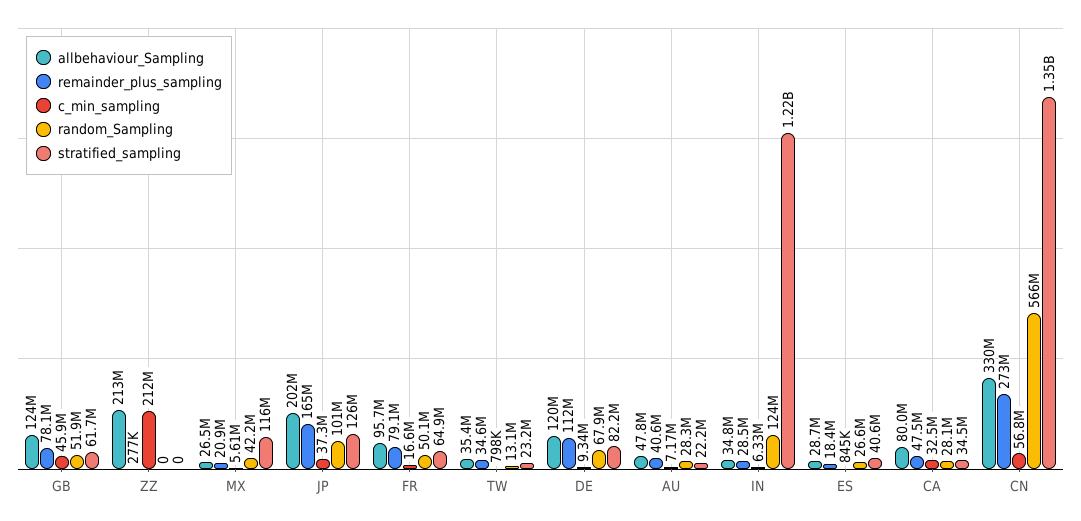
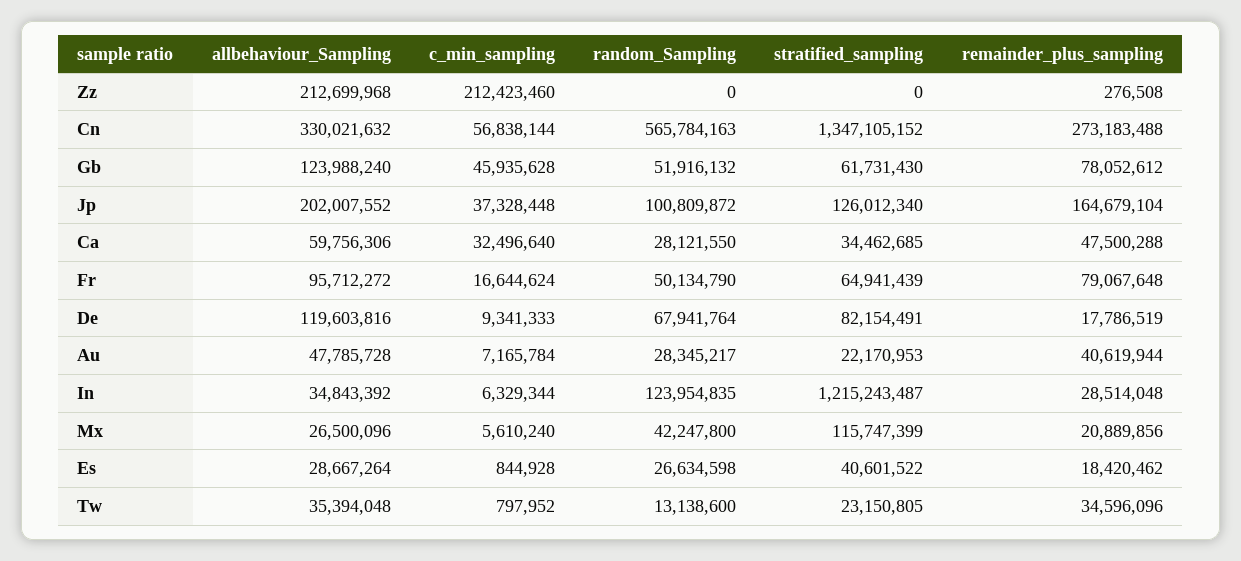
  {
    "allbehaviour_Sampling": {
      "GB": 123988240,
      "ZZ": 212699968,
      "MX": 26500096,
      "JP": 202007552,
      "FR": 95712272,
      "TW": 35394048,
      "DE": 119603816,
      "AU": 47785728,
      "IN": 34843392,
      "ES": 28667264,
-     "CA": 80000000,
+     "CA": 59756306,
      "CN": 330021632
    },
    "remainder_plus_sampling": {
      "GB": 78052612,
      "ZZ": 276508,
      "MX": 20889856,
      "JP": 164679104,
      "FR": 79067648,
      "TW": 34596096,
-     "DE": 112000000,
+     "DE": 17786519,
      "AU": 40619944,
      "IN": 28514048,
      "ES": 18420462,
      "CA": 47500288,
      "CN": 273183488
    },
    "c_min_sampling": {
      "GB": 45935628,
      "ZZ": 212423460,
      "MX": 5610240,
      "JP": 37328448,
      "FR": 16644624,
      "TW": 797952,
      "DE": 9341333,
      "AU": 7165784,
      "IN": 6329344,
      "ES": 844928,
      "CA": 32496640,
      "CN": 56838144
    },
    "random_Sampling": {
      "GB": 51916132,
      "ZZ": 0,
      "MX": 42247800,
      "JP": 100809872,
      "FR": 50134790,
      "TW": 13138600,
      "DE": 67941764,
      "AU": 28345217,
      "IN": 123954835,
      "ES": 26634598,
      "CA": 28121550,
      "CN": 565784163
    },
    "stratified_sampling": {
      "GB": 61731430,
      "ZZ": 0,
      "MX": 115747399,
      "JP": 126012340,
      "FR": 64941439,
      "TW": 23150805,
      "DE": 82154491,
      "AU": 22170953,
      "IN": 1215243487,
      "ES": 40601522,
      "CA": 34462685,
      "CN": 1347105152
    }
  }

